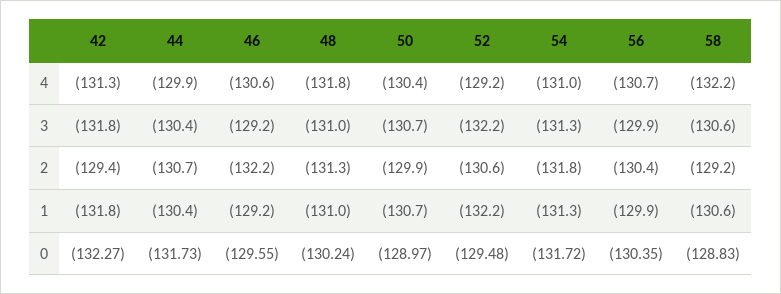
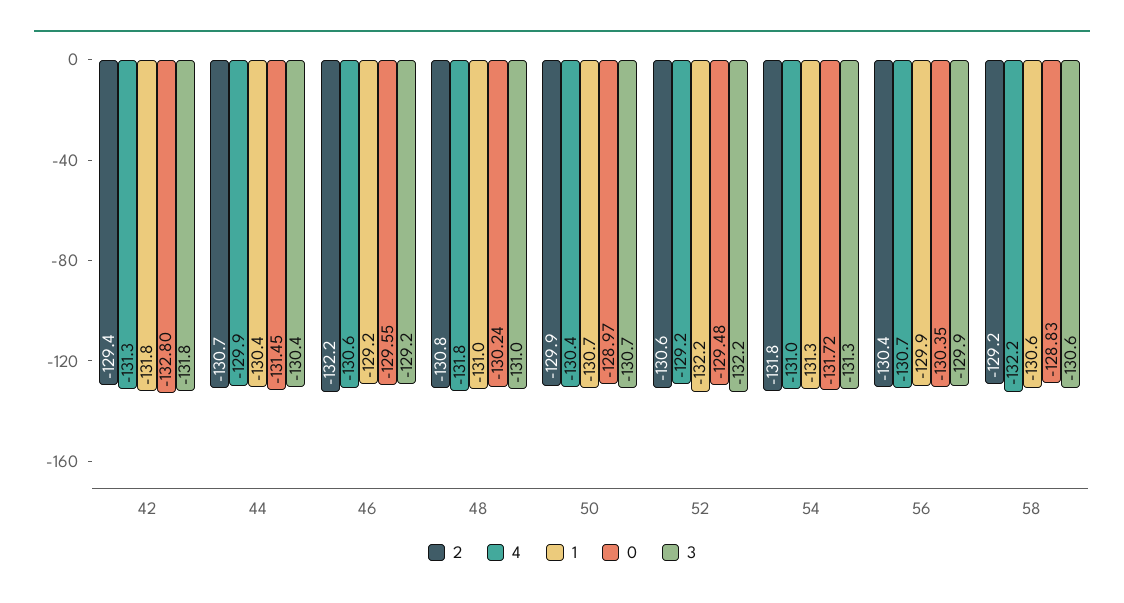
  {
    "4": {
      "42": -131.3,
      "44": -129.9,
      "46": -130.6,
      "48": -131.8,
      "50": -130.4,
      "52": -129.2,
      "54": -131,
      "56": -130.7,
      "58": -132.2
    },
    "3": {
      "42": -131.8,
      "44": -130.4,
      "46": -129.2,
      "48": -131,
      "50": -130.7,
      "52": -132.2,
      "54": -131.3,
      "56": -129.9,
      "58": -130.6
    },
    "2": {
      "42": -129.4,
      "44": -130.7,
      "46": -132.2,
-     "48": -131.3,
+     "48": -130.8,
      "50": -129.9,
      "52": -130.6,
      "54": -131.8,
      "56": -130.4,
      "58": -129.2
    },
    "1": {
      "42": -131.8,
      "44": -130.4,
      "46": -129.2,
      "48": -131,
      "50": -130.7,
      "52": -132.2,
      "54": -131.3,
      "56": -129.9,
      "58": -130.6
    },
    "0": {
-     "42": -132.27,
+     "42": -132.8,
-     "44": -131.73,
+     "44": -131.45,
      "46": -129.55,
      "48": -130.24,
      "50": -128.97,
      "52": -129.48,
      "54": -131.72,
      "56": -130.35,
      "58": -128.83
    }
  }

